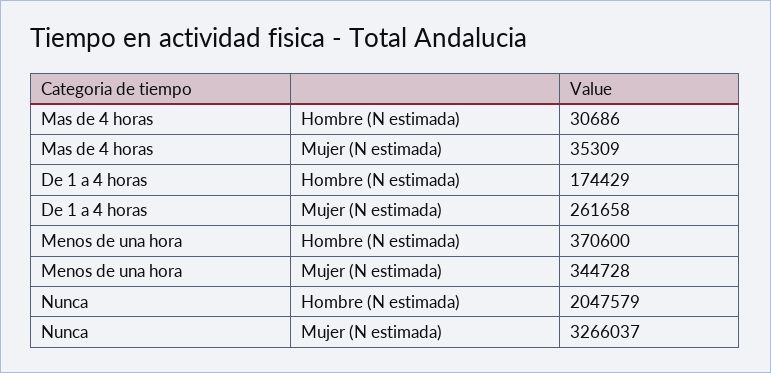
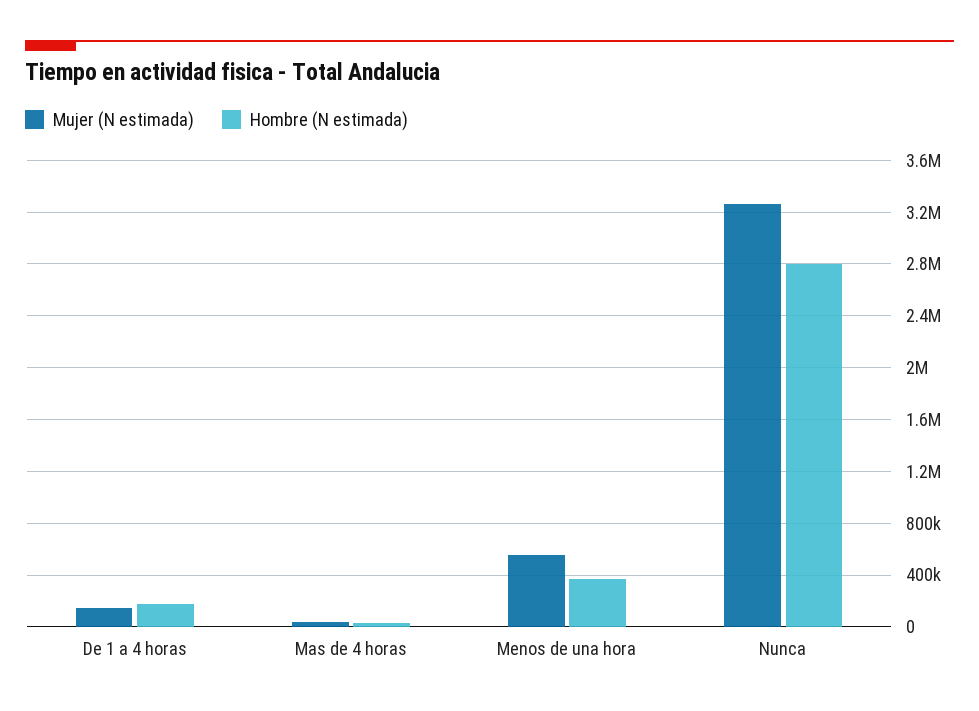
  {
    "Hombre (N estimada)": {
      "Mas de 4 horas": 30686,
      "De 1 a 4 horas": 174429,
      "Menos de una hora": 370600,
-     "Nunca": 2047579
+     "Nunca": 2800000
    },
    "Mujer (N estimada)": {
      "Mas de 4 horas": 35309,
-     "De 1 a 4 horas": 261658,
+     "De 1 a 4 horas": 150000,
-     "Menos de una hora": 344728,
+     "Menos de una hora": 550000,
      "Nunca": 3266037
    }
  }

